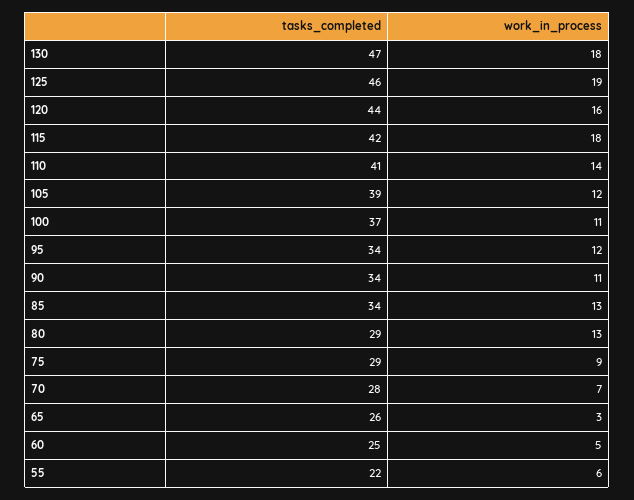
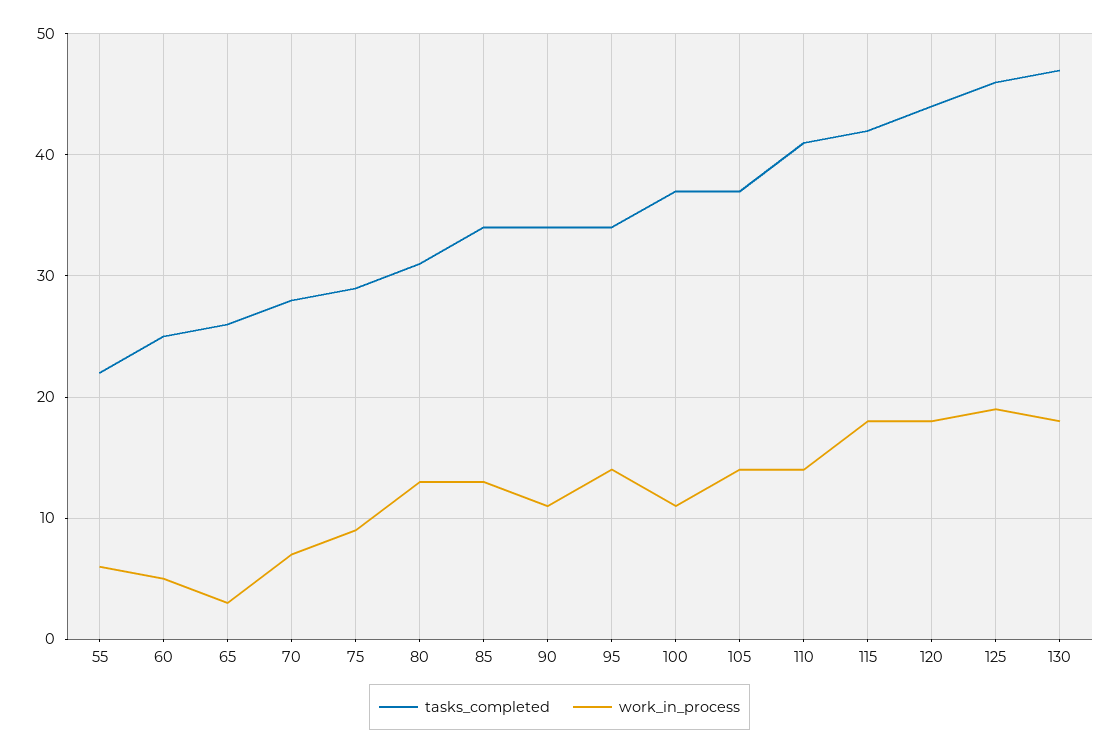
  {
    "tasks_completed": {
      "130": 47,
      "125": 46,
      "120": 44,
      "115": 42,
      "110": 41,
-     "105": 39,
+     "105": 37,
      "100": 37,
      "95": 34,
      "90": 34,
      "85": 34,
-     "80": 29,
+     "80": 31,
      "75": 29,
      "70": 28,
      "65": 26,
      "60": 25,
      "55": 22
    },
    "work_in_process": {
      "130": 18,
      "125": 19,
-     "120": 16,
+     "120": 18,
      "115": 18,
      "110": 14,
-     "105": 12,
+     "105": 14,
      "100": 11,
-     "95": 12,
+     "95": 14,
      "90": 11,
      "85": 13,
      "80": 13,
      "75": 9,
      "70": 7,
      "65": 3,
      "60": 5,
      "55": 6
    }
  }

